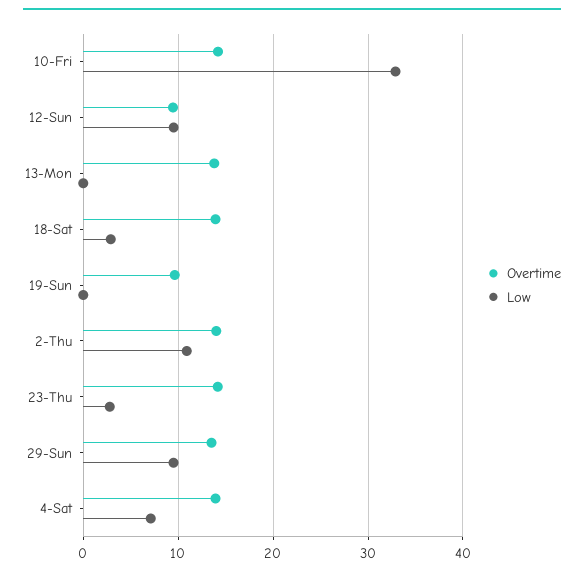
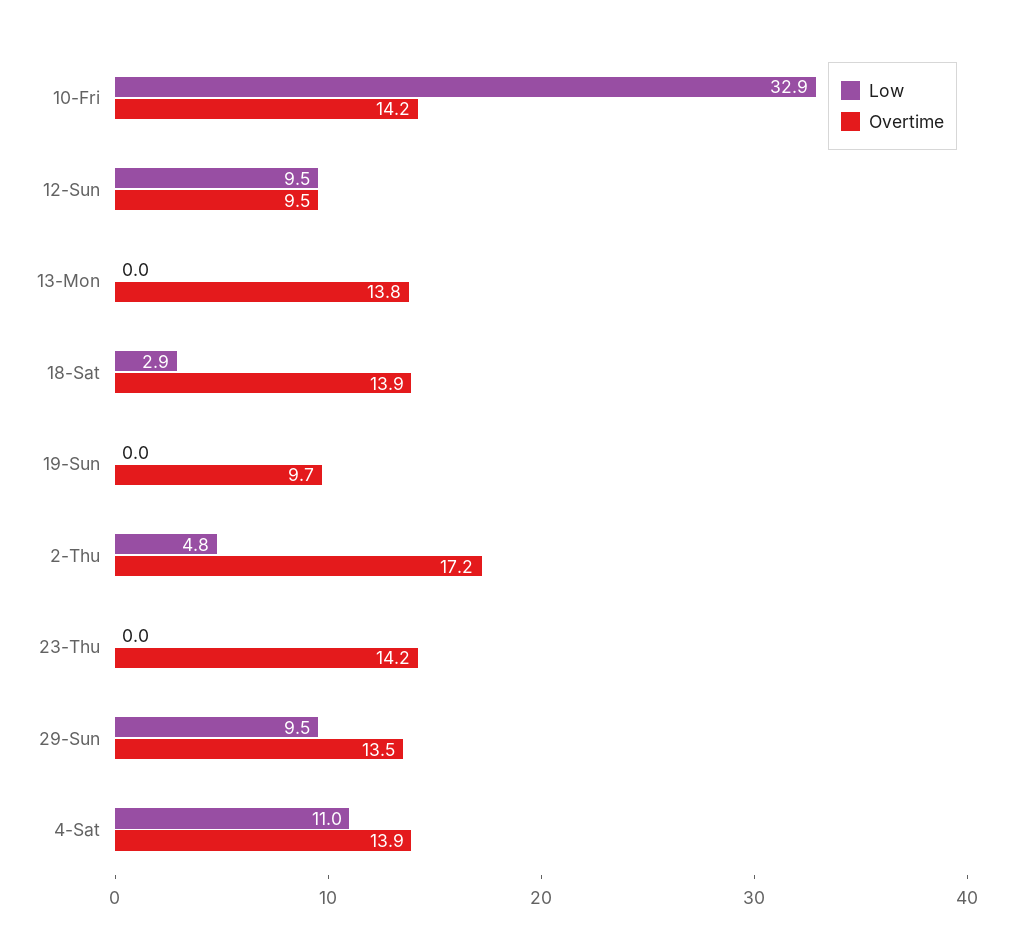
  {
    "Overtime": {
      "10-Fri": 14.2,
      "12-Sun": 9.5,
      "13-Mon": 13.8,
      "18-Sat": 13.9,
      "19-Sun": 9.7,
-     "2-Thu": 14,
+     "2-Thu": 17.2,
      "23-Thu": 14.2,
      "29-Sun": 13.5,
      "4-Sat": 13.9
    },
    "Low": {
      "10-Fri": 32.9,
      "12-Sun": 9.5,
      "13-Mon": 0,
      "18-Sat": 2.9,
      "19-Sun": 0,
-     "2-Thu": 11,
+     "2-Thu": 4.8,
-     "23-Thu": 3,
+     "23-Thu": 0,
      "29-Sun": 9.5,
-     "4-Sat": 7
+     "4-Sat": 11
    }
  }

